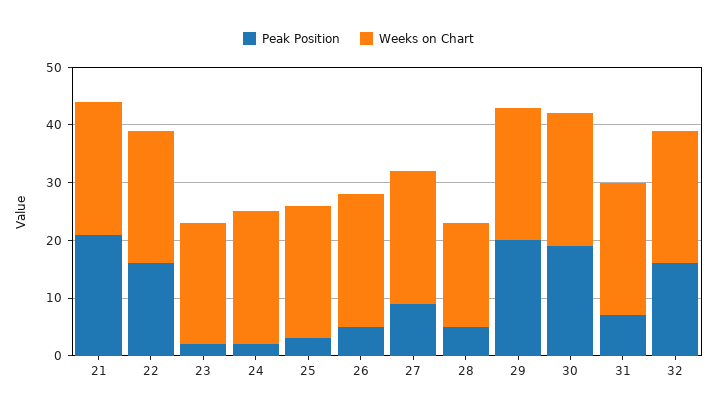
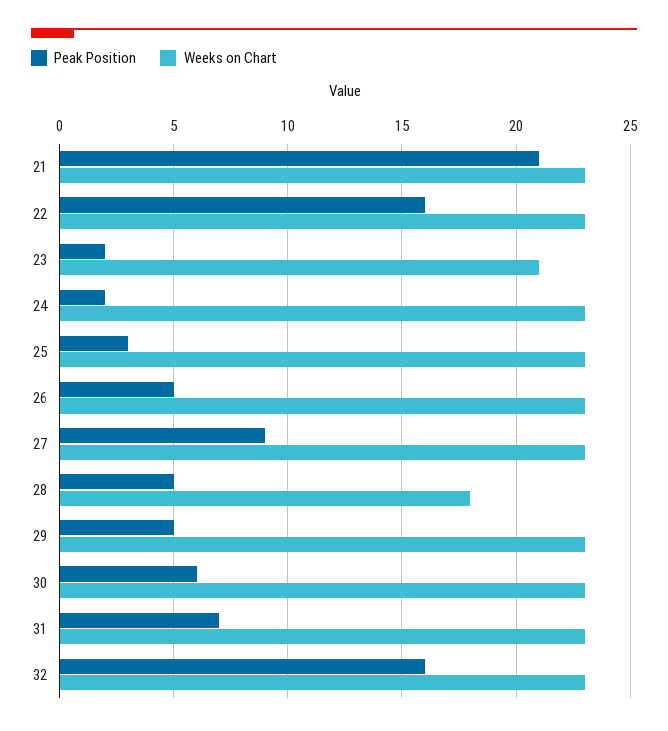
  {
    "Peak Position": {
      "21": 21,
      "22": 16,
      "23": 2,
      "24": 2,
      "25": 3,
      "26": 5,
      "27": 9,
      "28": 5,
-     "29": 20,
+     "29": 5,
-     "30": 20,
+     "30": 6,
      "31": 7,
      "32": 16
    },
    "Weeks on Chart": {
      "21": 23,
      "22": 23,
      "23": 21,
      "24": 23,
      "25": 23,
      "26": 23,
      "27": 23,
      "28": 18,
      "29": 23,
      "30": 23,
      "31": 23,
      "32": 23
    }
  }

